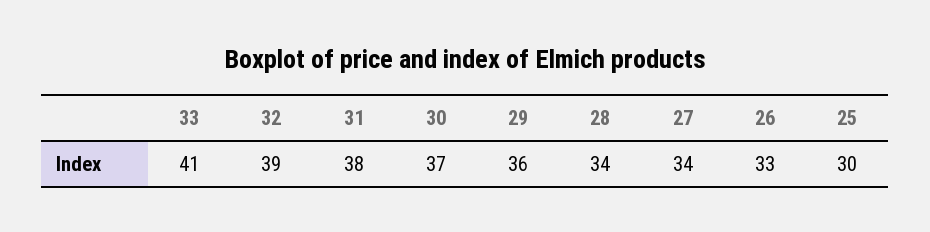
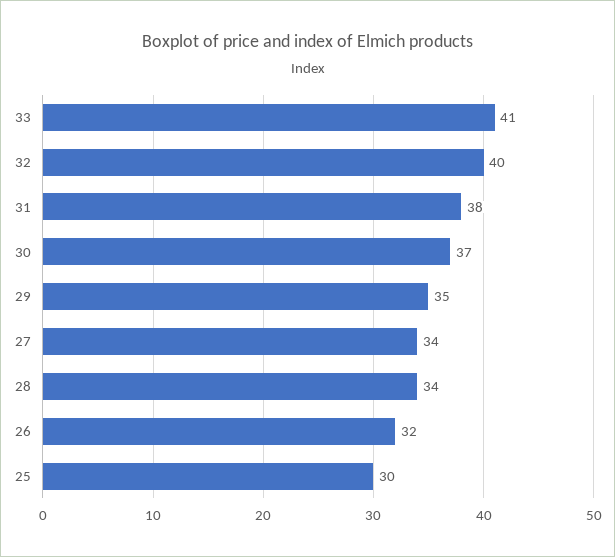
  {
    "33": 41,
-   "32": 39,
+   "32": 40,
    "31": 38,
    "30": 37,
-   "29": 36,
+   "29": 35,
    "28": 34,
    "27": 34,
-   "26": 33,
+   "26": 32,
    "25": 30
  }

